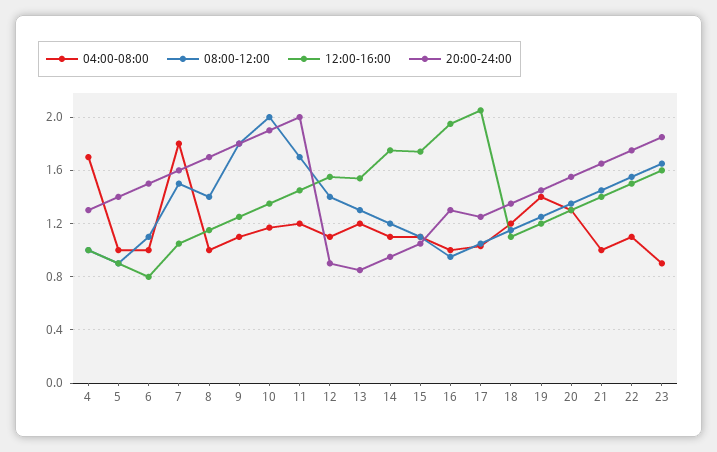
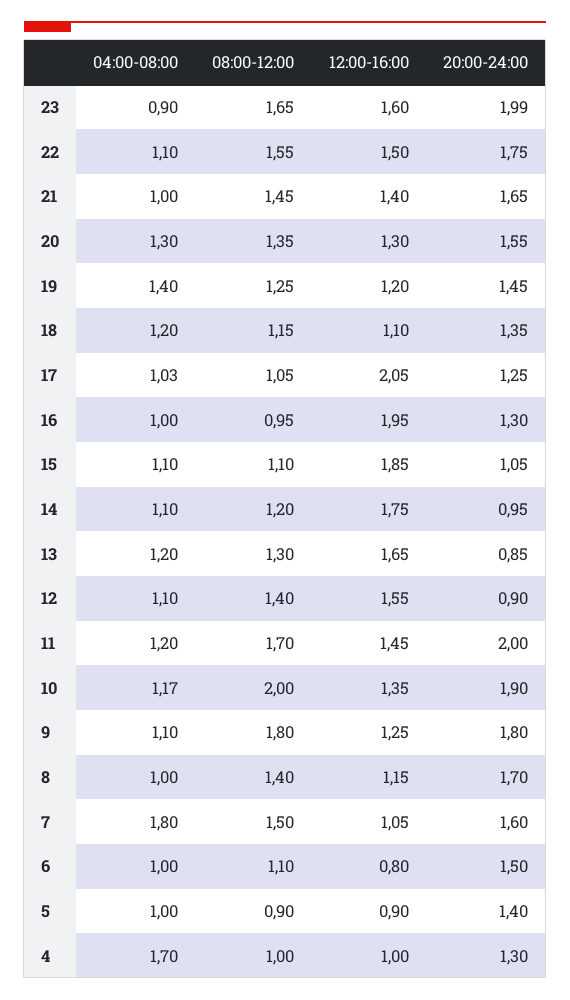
  {
    "04:00-08:00": {
      "4": 1.7,
      "5": 1,
      "6": 1,
      "7": 1.8,
      "8": 1,
      "9": 1.1,
      "10": 1.17,
      "11": 1.2,
      "12": 1.1,
      "13": 1.2,
      "14": 1.1,
      "15": 1.1,
      "16": 1,
      "17": 1.03,
      "18": 1.2,
      "19": 1.4,
      "20": 1.3,
      "21": 1,
      "22": 1.1,
      "23": 0.9
    },
    "08:00-12:00": {
      "4": 1,
      "5": 0.9,
      "6": 1.1,
      "7": 1.5,
      "8": 1.4,
      "9": 1.8,
      "10": 2,
      "11": 1.7,
      "12": 1.4,
      "13": 1.3,
      "14": 1.2,
      "15": 1.1,
      "16": 0.95,
      "17": 1.05,
      "18": 1.15,
      "19": 1.25,
      "20": 1.35,
      "21": 1.45,
      "22": 1.55,
      "23": 1.65
    },
    "12:00-16:00": {
      "4": 1,
      "5": 0.9,
      "6": 0.8,
      "7": 1.05,
      "8": 1.15,
      "9": 1.25,
      "10": 1.35,
      "11": 1.45,
      "12": 1.55,
-     "13": 1.55,
+     "13": 1.65,
      "14": 1.75,
-     "15": 1.75,
+     "15": 1.85,
      "16": 1.95,
      "17": 2.05,
      "18": 1.1,
      "19": 1.2,
      "20": 1.3,
      "21": 1.4,
      "22": 1.5,
      "23": 1.6
    },
    "20:00-24:00": {
      "4": 1.3,
      "5": 1.4,
      "6": 1.5,
      "7": 1.6,
      "8": 1.7,
      "9": 1.8,
      "10": 1.9,
      "11": 2,
      "12": 0.9,
      "13": 0.85,
      "14": 0.95,
      "15": 1.05,
      "16": 1.3,
      "17": 1.25,
      "18": 1.35,
      "19": 1.45,
      "20": 1.55,
      "21": 1.65,
      "22": 1.75,
-     "23": 1.85
+     "23": 1.99
    }
  }

